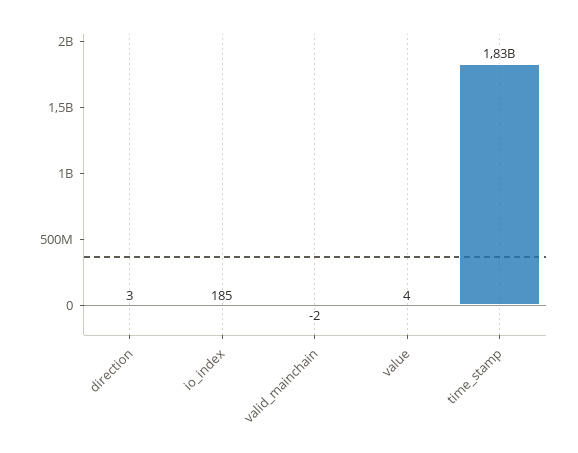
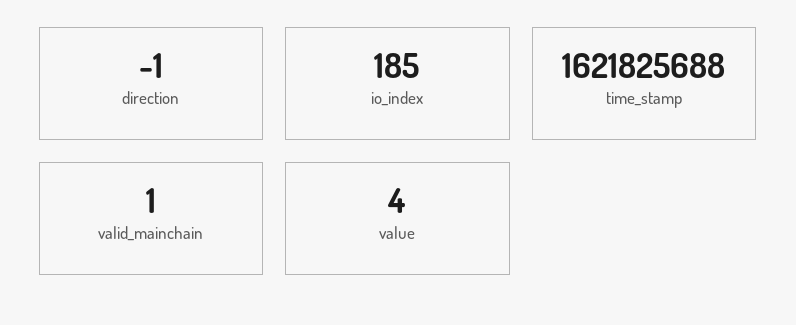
  {
-   "direction": 3,
+   "direction": -1,
    "io_index": 185,
-   "valid_mainchain": -2,
+   "valid_mainchain": 1,
    "value": 4,
-   "time_stamp": 1830000000
+   "time_stamp": 1621825688
  }

